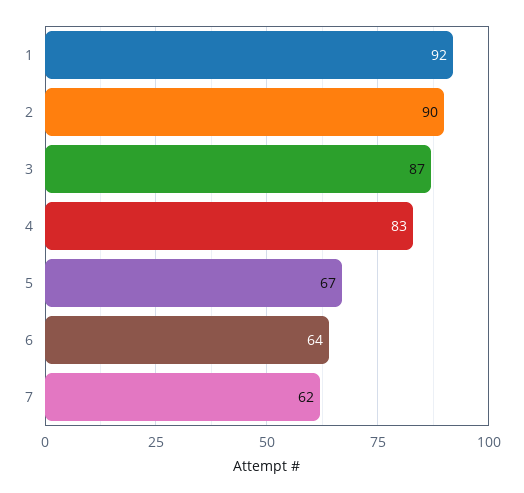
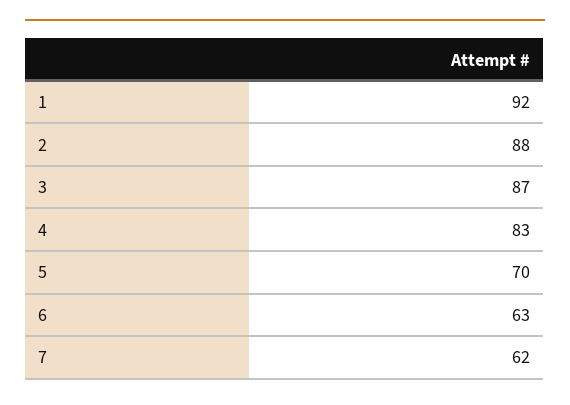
  {
    "1": 92,
-   "2": 90,
+   "2": 88,
    "3": 87,
    "4": 83,
-   "5": 67,
+   "5": 70,
-   "6": 64,
+   "6": 63,
    "7": 62
  }

